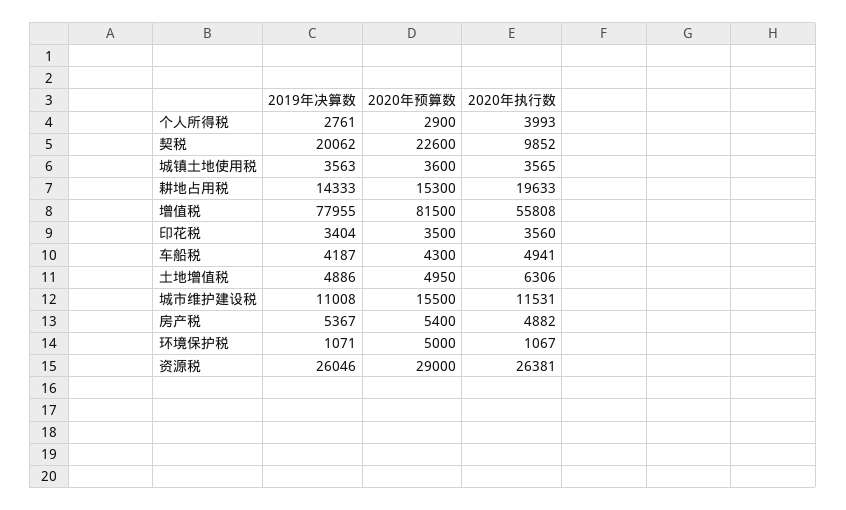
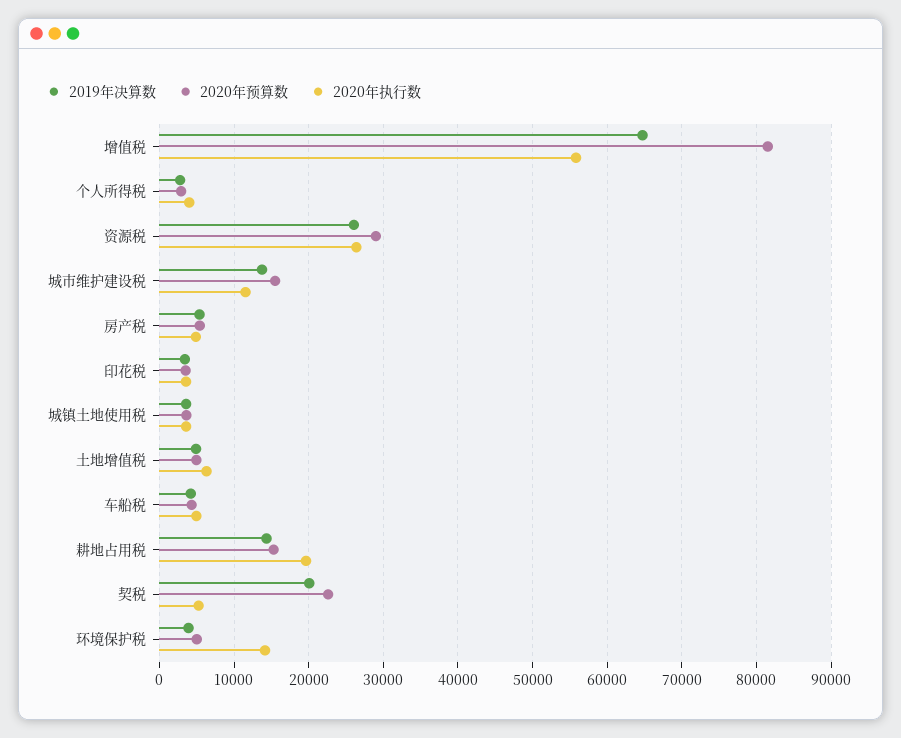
  {
    "2019年决算数": {
      "个人所得税": 2761,
      "契税": 20062,
      "城镇土地使用税": 3563,
      "耕地占用税": 14333,
-     "增值税": 77955,
+     "增值税": 65000,
      "印花税": 3404,
      "车船税": 4187,
      "土地增值税": 4886,
-     "城市维护建设税": 11008,
+     "城市维护建设税": 14000,
      "房产税": 5367,
-     "环境保护税": 1071,
+     "环境保护税": 4000,
      "资源税": 26046
    },
    "2020年预算数": {
      "个人所得税": 2900,
      "契税": 22600,
      "城镇土地使用税": 3600,
      "耕地占用税": 15300,
      "增值税": 81500,
      "印花税": 3500,
      "车船税": 4300,
      "土地增值税": 4950,
      "城市维护建设税": 15500,
      "房产税": 5400,
      "环境保护税": 5000,
      "资源税": 29000
    },
    "2020年执行数": {
      "个人所得税": 3993,
-     "契税": 9852,
+     "契税": 5000,
      "城镇土地使用税": 3565,
      "耕地占用税": 19633,
      "增值税": 55808,
      "印花税": 3560,
      "车船税": 4941,
      "土地增值税": 6306,
      "城市维护建设税": 11531,
      "房产税": 4882,
-     "环境保护税": 1067,
+     "环境保护税": 14000,
      "资源税": 26381
    }
  }

